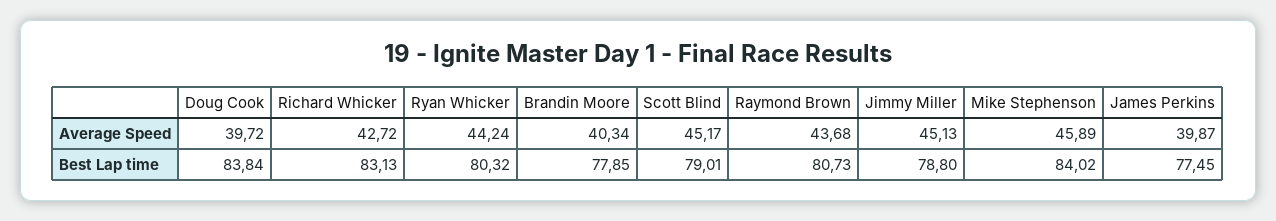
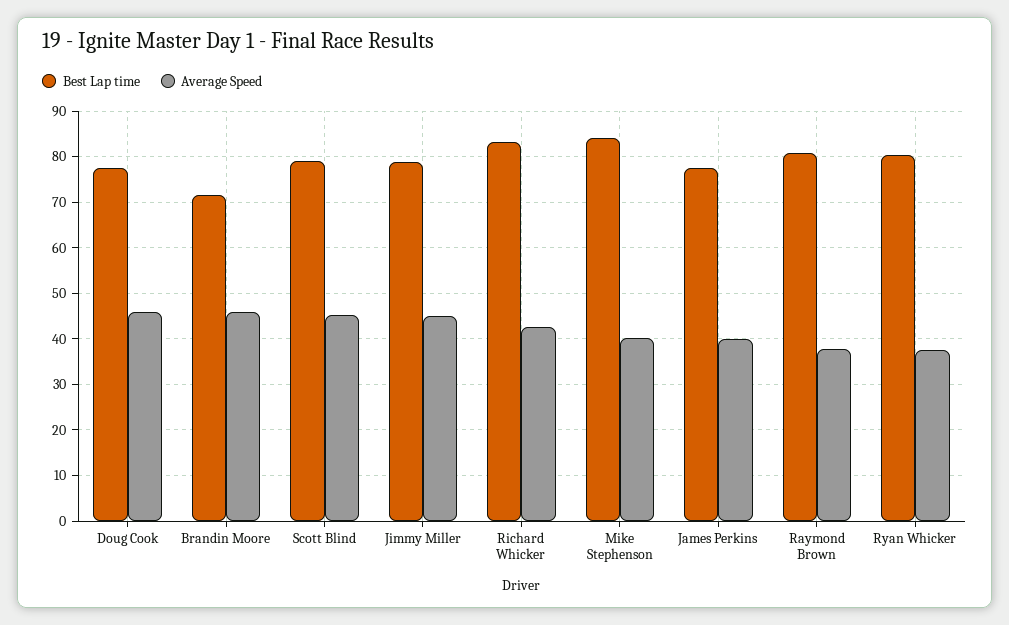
  {
    "Average Speed": {
-     "Doug Cook": 39.72,
+     "Doug Cook": 46,
      "Richard Whicker": 42.72,
-     "Ryan Whicker": 44.24,
+     "Ryan Whicker": 38,
-     "Brandin Moore": 40.34,
+     "Brandin Moore": 46,
      "Scott Blind": 45.17,
-     "Raymond Brown": 43.68,
+     "Raymond Brown": 38,
      "Jimmy Miller": 45.13,
-     "Mike Stephenson": 45.89,
+     "Mike Stephenson": 40,
      "James Perkins": 39.87
    },
    "Best Lap time": {
-     "Doug Cook": 83.84,
+     "Doug Cook": 78,
      "Richard Whicker": 83.13,
      "Ryan Whicker": 80.32,
-     "Brandin Moore": 77.85,
+     "Brandin Moore": 72,
      "Scott Blind": 79.01,
      "Raymond Brown": 80.73,
      "Jimmy Miller": 78.8,
      "Mike Stephenson": 84.02,
      "James Perkins": 77.45
    }
  }

